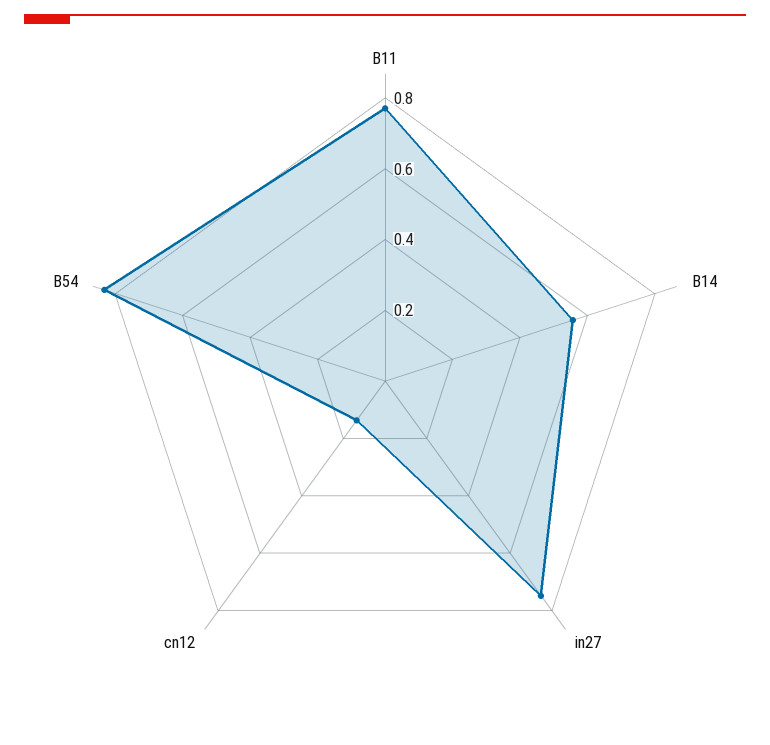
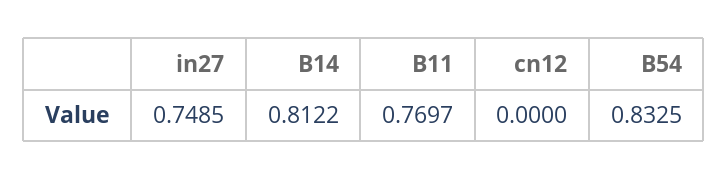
  {
    "B11": 0.7697,
-   "B14": 0.55,
+   "B14": 0.8122,
    "in27": 0.7485,
-   "cn12": 0.15,
+   "cn12": 0,
    "B54": 0.8325
  }

